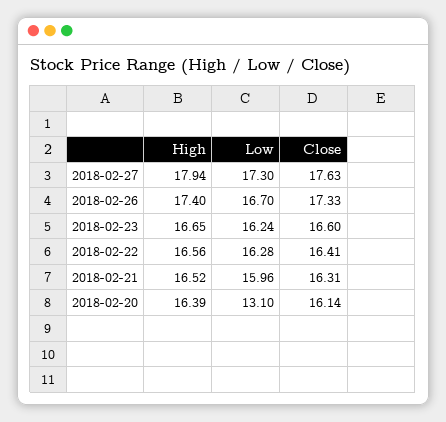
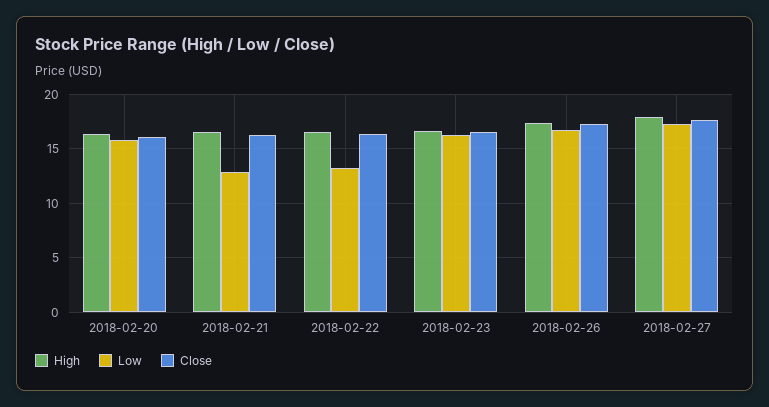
  {
    "High": {
      "2018-02-27": 17.94,
      "2018-02-26": 17.4,
      "2018-02-23": 16.65,
      "2018-02-22": 16.56,
      "2018-02-21": 16.52,
      "2018-02-20": 16.39
    },
    "Low": {
      "2018-02-27": 17.3,
      "2018-02-26": 16.7,
      "2018-02-23": 16.24,
-     "2018-02-22": 16.28,
+     "2018-02-22": 13,
-     "2018-02-21": 15.96,
+     "2018-02-21": 13,
-     "2018-02-20": 13.1
+     "2018-02-20": 16
    },
    "Close": {
      "2018-02-27": 17.63,
      "2018-02-26": 17.33,
      "2018-02-23": 16.6,
      "2018-02-22": 16.41,
      "2018-02-21": 16.31,
      "2018-02-20": 16.14
    }
  }

